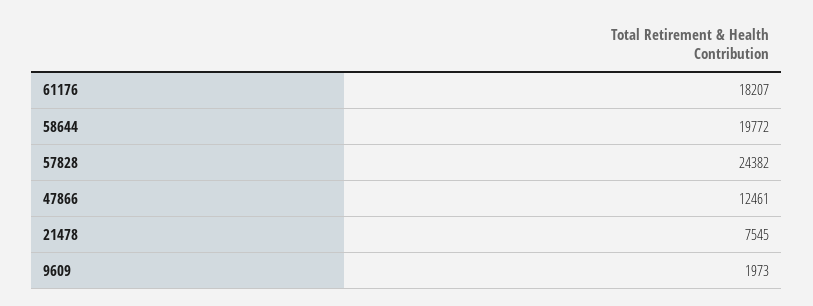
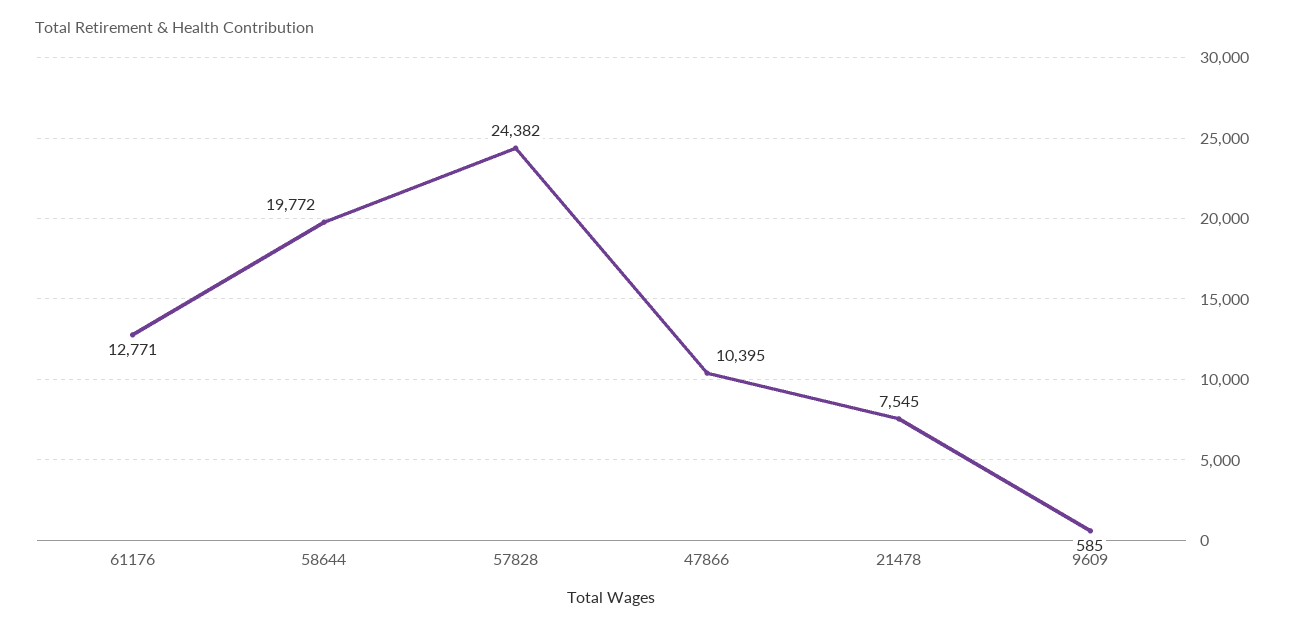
  {
-   "61176": 18207,
+   "61176": 12771,
    "58644": 19772,
    "57828": 24382,
-   "47866": 12461,
+   "47866": 10395,
    "21478": 7545,
-   "9609": 1973
+   "9609": 585
  }

